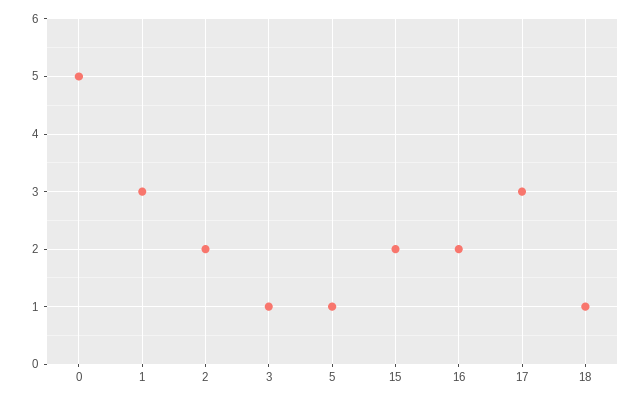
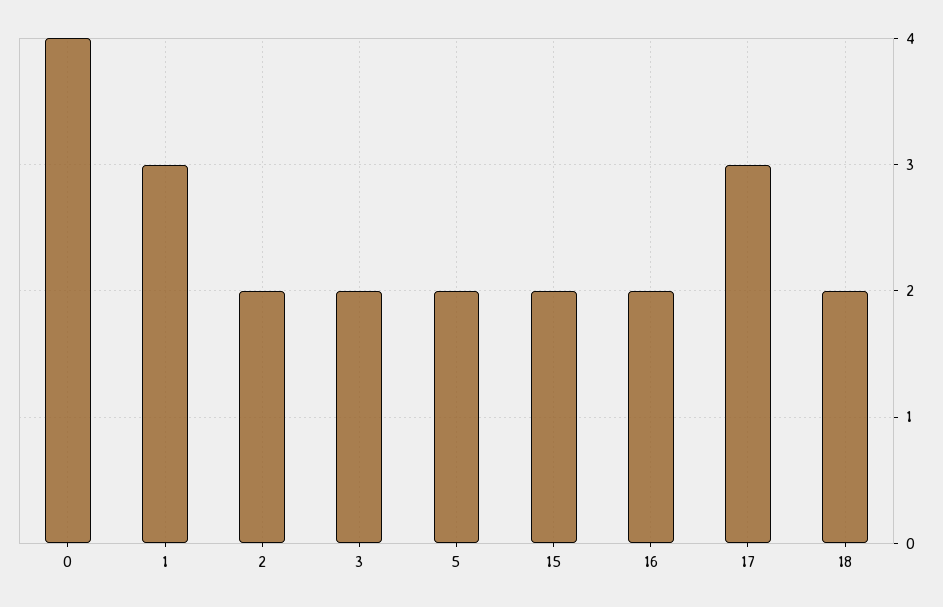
  {
-   "0": 5,
+   "0": 4,
    "1": 3,
    "2": 2,
-   "3": 1,
+   "3": 2,
-   "5": 1,
+   "5": 2,
    "15": 2,
    "16": 2,
    "17": 3,
-   "18": 1
+   "18": 2
  }

